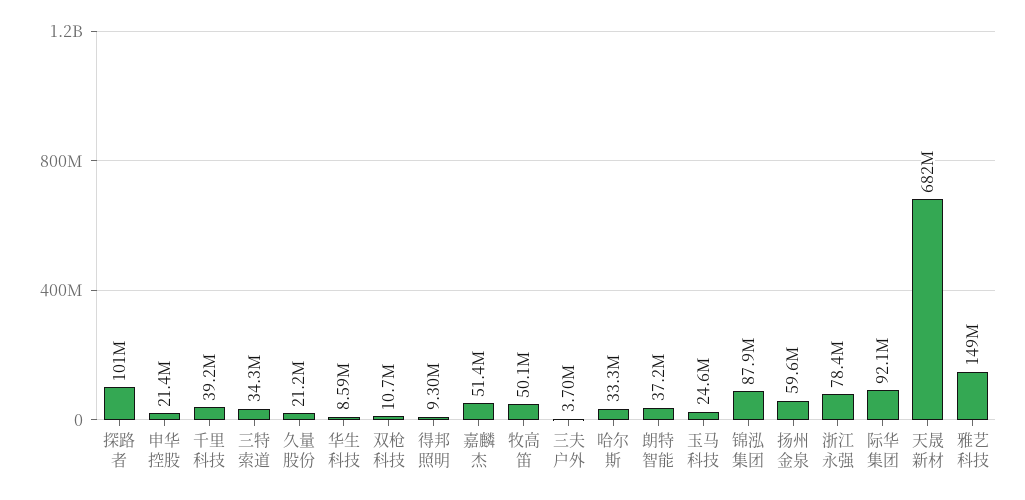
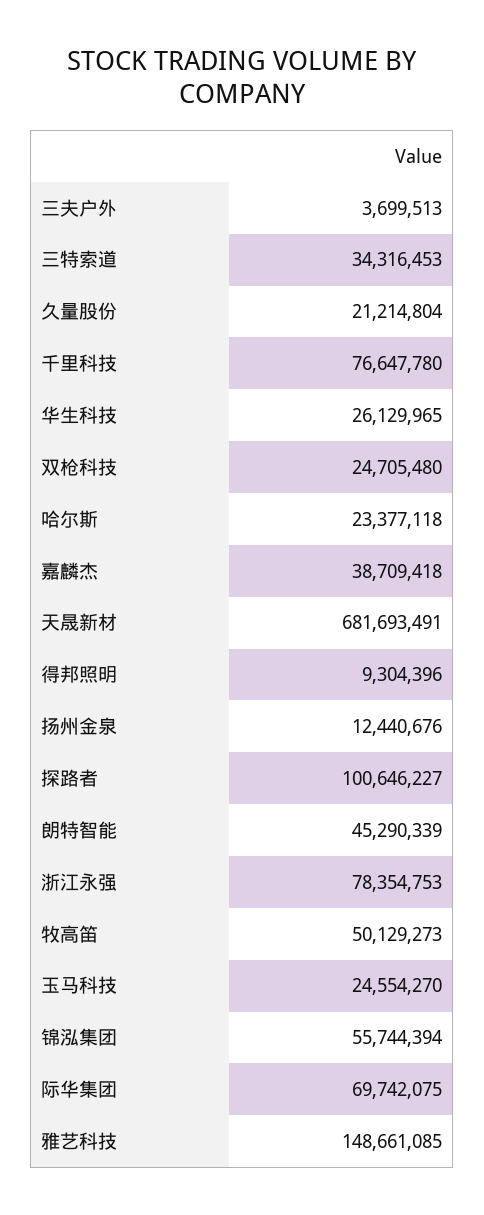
  {
    "探路者": 100646227,
-   "申华控股": 21400000,
-   "千里科技": 39200000,
+   "千里科技": 76647780,
    "三特索道": 34316453,
    "久量股份": 21214804,
-   "华生科技": 8590000,
+   "华生科技": 26129965,
-   "双枪科技": 10700000,
+   "双枪科技": 24705480,
    "得邦照明": 9304396,
-   "嘉麟杰": 51400000,
+   "嘉麟杰": 38709418,
    "牧高笛": 50129273,
    "三夫户外": 3699513,
-   "哈尔斯": 33300000,
+   "哈尔斯": 23377118,
-   "朗特智能": 37200000,
+   "朗特智能": 45290339,
    "玉马科技": 24554270,
-   "锦泓集团": 87900000,
+   "锦泓集团": 55744394,
-   "扬州金泉": 59600000,
+   "扬州金泉": 12440676,
    "浙江永强": 78354753,
-   "际华集团": 92100000,
+   "际华集团": 69742075,
    "天晟新材": 681693491,
    "雅艺科技": 148661085
  }

